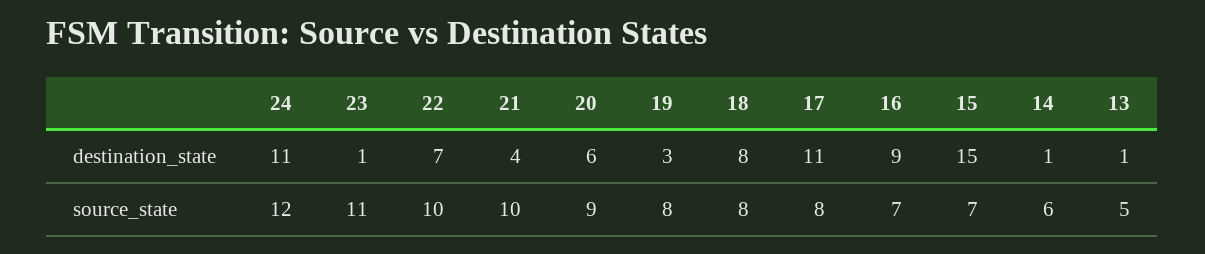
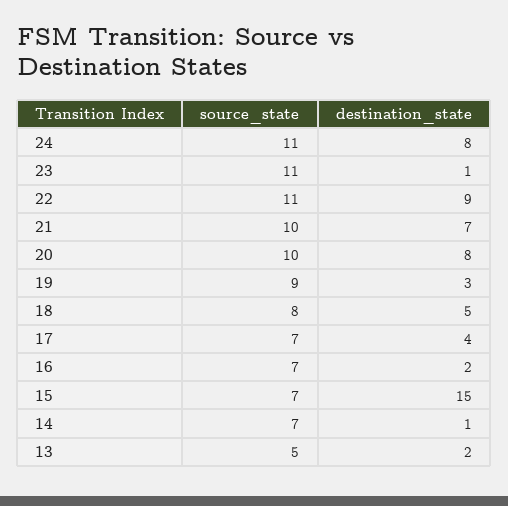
  {
    "24": {
-     "destination_state": 11,
+     "destination_state": 8,
-     "source_state": 12
+     "source_state": 11
    },
    "23": {
      "destination_state": 1,
      "source_state": 11
    },
    "22": {
-     "destination_state": 7,
+     "destination_state": 9,
-     "source_state": 10
+     "source_state": 11
    },
    "21": {
-     "destination_state": 4,
+     "destination_state": 7,
      "source_state": 10
    },
    "20": {
-     "destination_state": 6,
+     "destination_state": 8,
-     "source_state": 9
+     "source_state": 10
    },
    "19": {
      "destination_state": 3,
-     "source_state": 8
+     "source_state": 9
    },
    "18": {
-     "destination_state": 8,
+     "destination_state": 5,
      "source_state": 8
    },
    "17": {
-     "destination_state": 11,
+     "destination_state": 4,
-     "source_state": 8
+     "source_state": 7
    },
    "16": {
-     "destination_state": 9,
+     "destination_state": 2,
      "source_state": 7
    },
    "15": {
      "destination_state": 15,
      "source_state": 7
    },
    "14": {
      "destination_state": 1,
-     "source_state": 6
+     "source_state": 7
    },
    "13": {
-     "destination_state": 1,
+     "destination_state": 2,
      "source_state": 5
    }
  }

